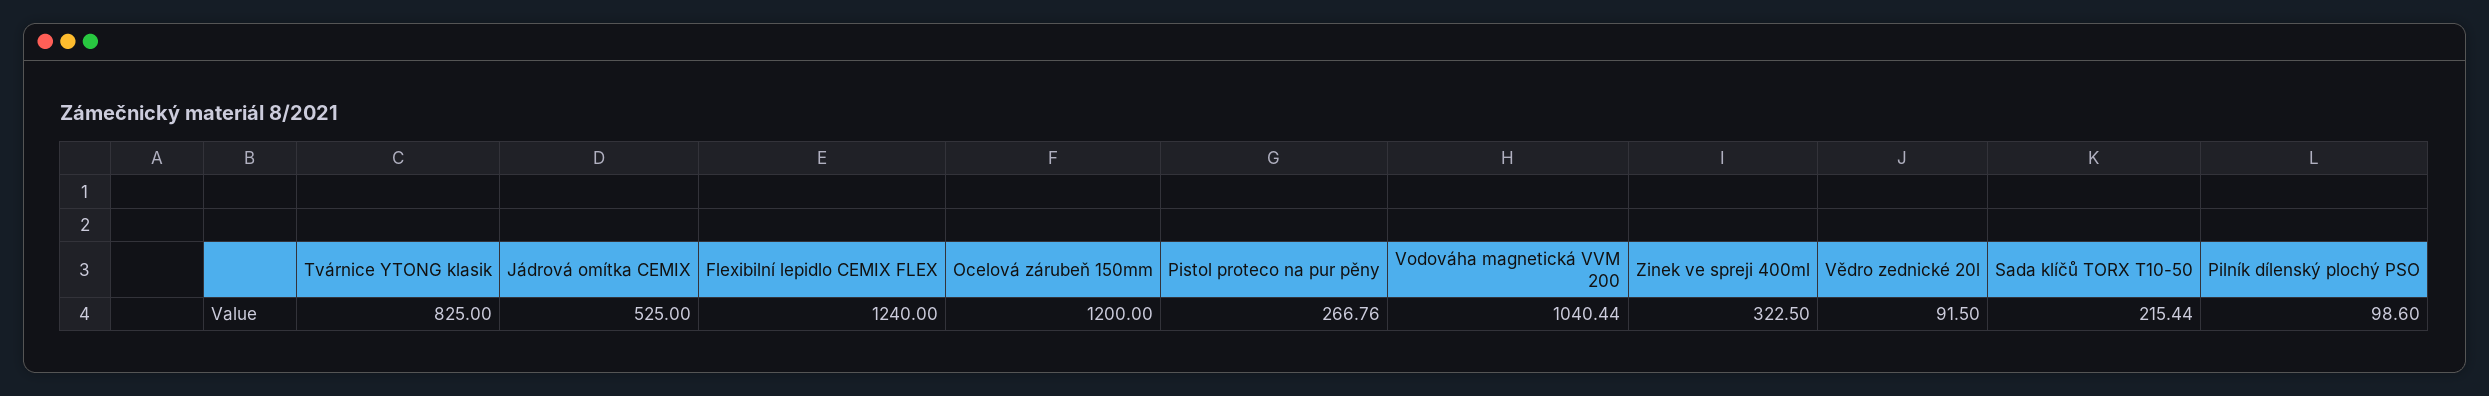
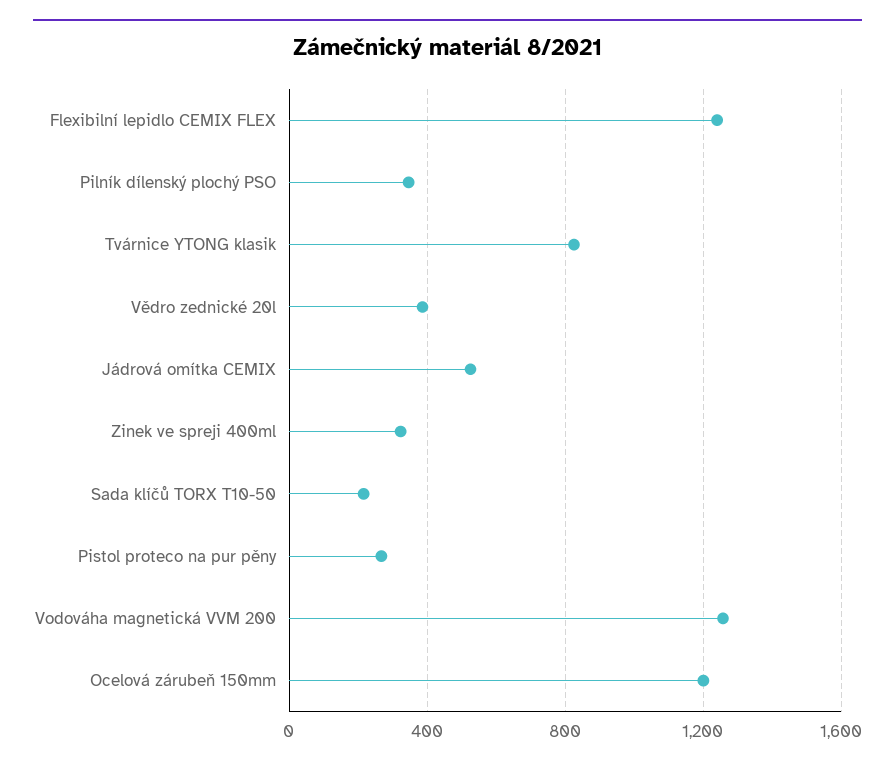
  {
    "Tvárnice YTONG klasik": 825,
    "Jádrová omítka CEMIX": 525,
    "Flexibilní lepidlo CEMIX FLEX": 1240,
    "Ocelová zárubeň 150mm": 1200,
    "Pistol proteco na pur pěny": 266.76,
-   "Vodováha magnetická VVM 200": 1040.44,
+   "Vodováha magnetická VVM 200": 1250,
    "Zinek ve spreji 400ml": 322.5,
-   "Vědro zednické 20l": 91.5,
+   "Vědro zednické 20l": 400,
    "Sada klíčů TORX T10-50": 215.44,
-   "Pilník dílenský plochý PSO": 98.6
+   "Pilník dílenský plochý PSO": 350
  }

